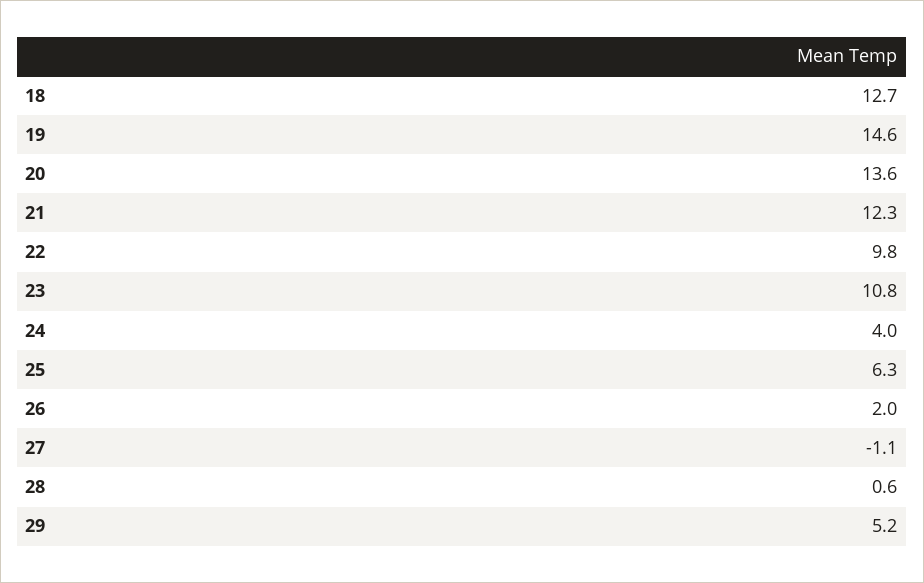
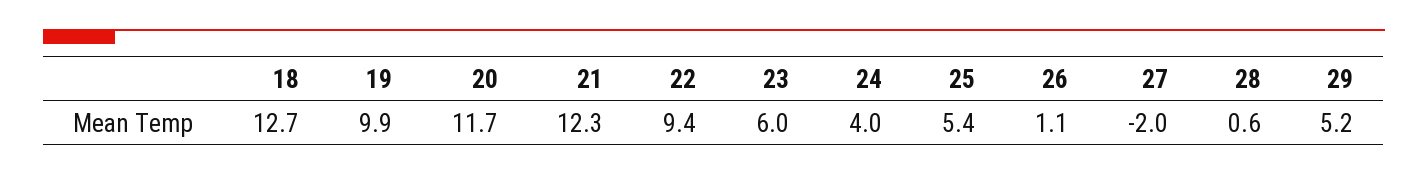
  {
    "18": 12.7,
-   "19": 14.6,
+   "19": 9.9,
-   "20": 13.6,
+   "20": 11.7,
    "21": 12.3,
-   "22": 9.8,
+   "22": 9.4,
-   "23": 10.8,
+   "23": 6,
    "24": 4,
-   "25": 6.3,
+   "25": 5.4,
-   "26": 2,
+   "26": 1.1,
-   "27": -1.1,
+   "27": -2,
    "28": 0.6,
    "29": 5.2
  }

